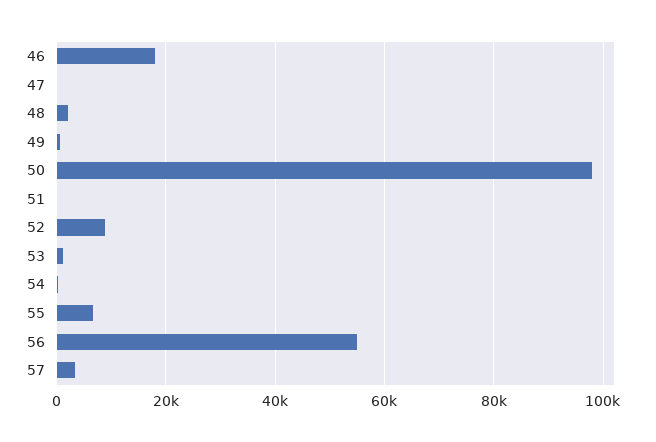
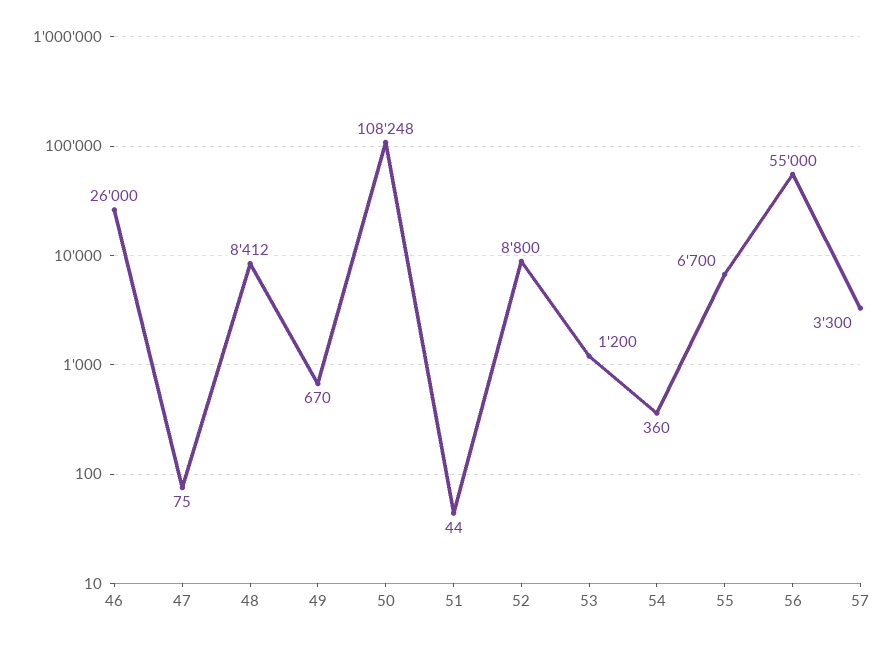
  {
-   "46": 18000,
+   "46": 26000,
    "47": 75,
-   "48": 2000,
+   "48": 8412,
    "49": 670,
-   "50": 98000,
+   "50": 108248,
    "51": 44,
    "52": 8800,
    "53": 1200,
    "54": 360,
    "55": 6700,
    "56": 55000,
    "57": 3300
  }

